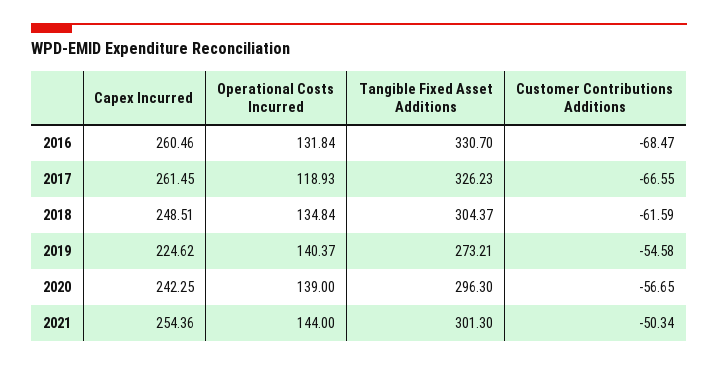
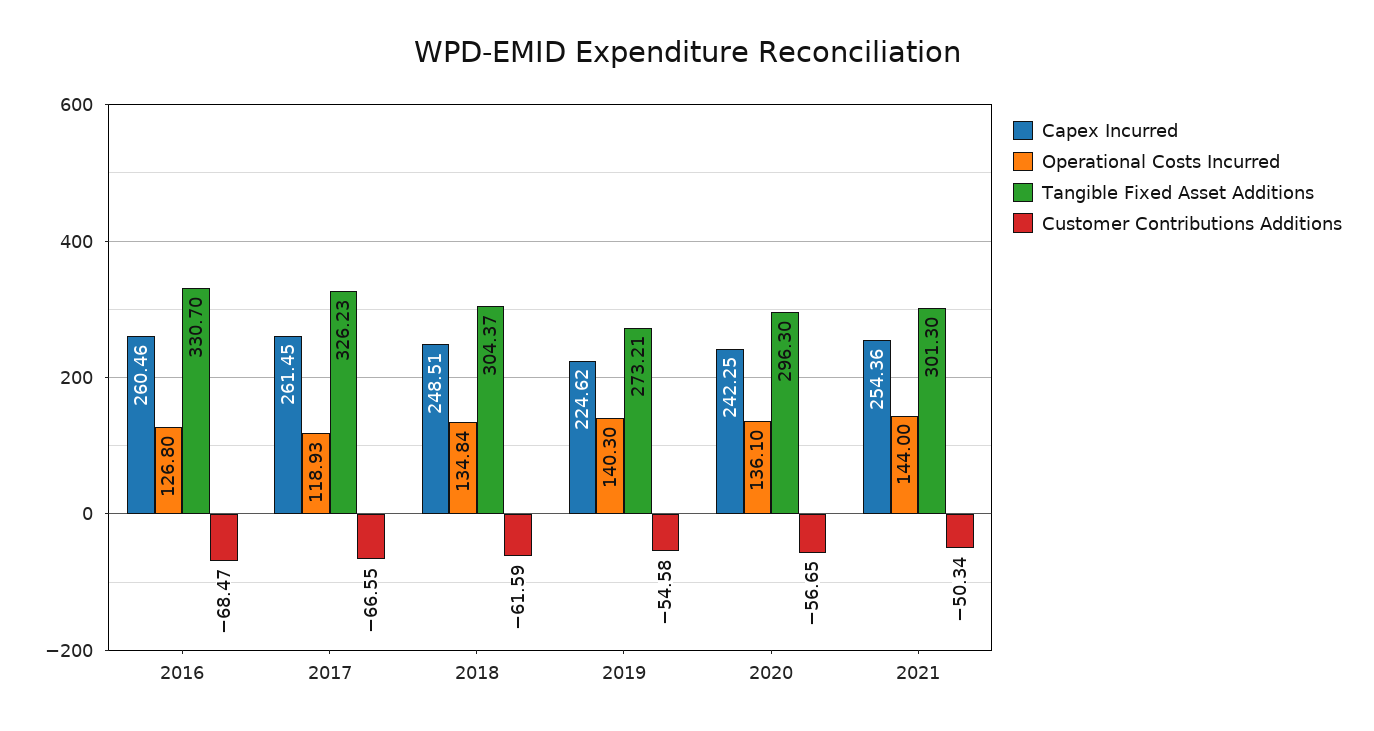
  {
    "Capex Incurred": {
      "2016": 260.46,
      "2017": 261.45,
      "2018": 248.51,
      "2019": 224.62,
      "2020": 242.25,
      "2021": 254.36
    },
    "Operational Costs Incurred": {
-     "2016": 131.84,
+     "2016": 126.8,
      "2017": 118.93,
      "2018": 134.84,
-     "2019": 140.37,
+     "2019": 140.3,
-     "2020": 139,
+     "2020": 136.1,
      "2021": 144
    },
    "Tangible Fixed Asset Additions": {
      "2016": 330.7,
      "2017": 326.23,
      "2018": 304.37,
      "2019": 273.21,
      "2020": 296.3,
      "2021": 301.3
    },
    "Customer Contributions Additions": {
      "2016": -68.47,
      "2017": -66.55,
      "2018": -61.59,
      "2019": -54.58,
      "2020": -56.65,
      "2021": -50.34
    }
  }

